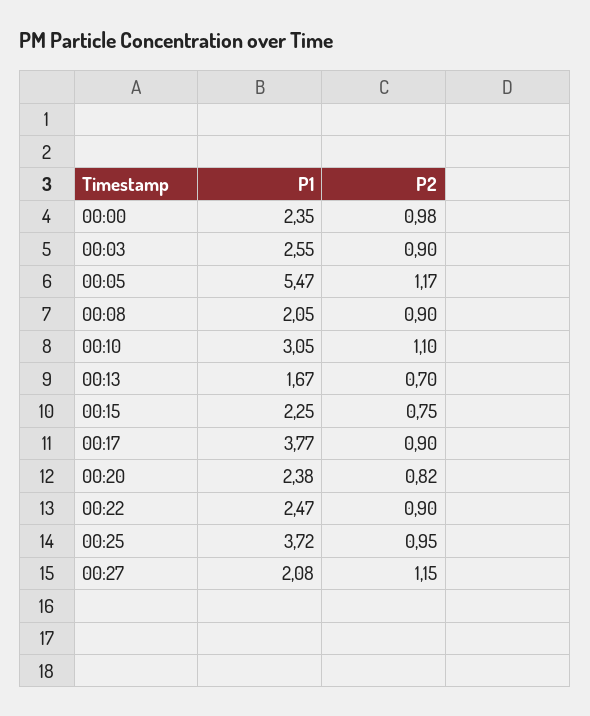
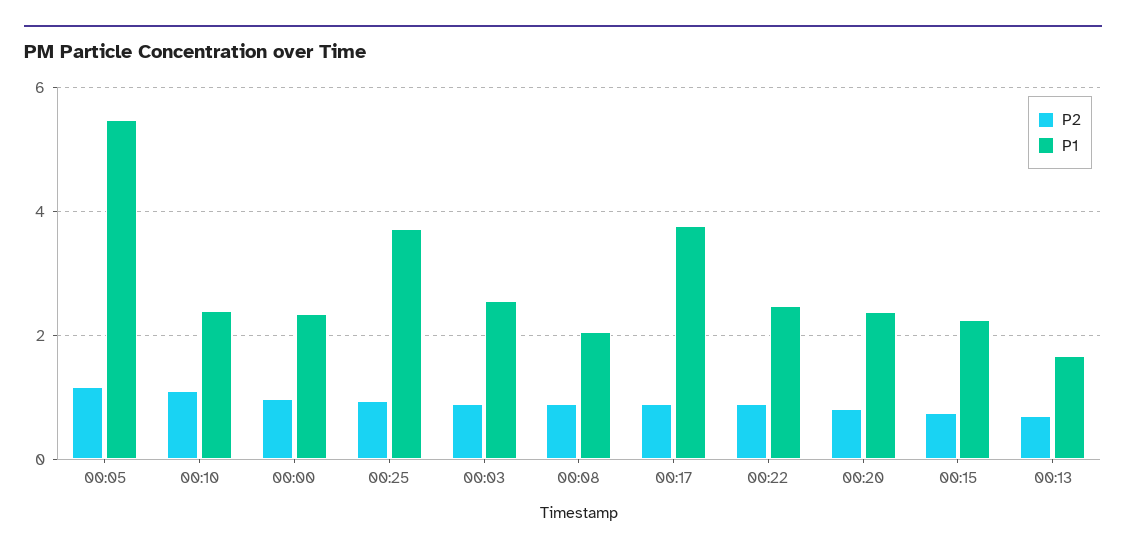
  {
    "P1": {
      "00:00": 2.35,
      "00:03": 2.55,
      "00:05": 5.47,
      "00:08": 2.05,
-     "00:10": 3.05,
+     "00:10": 2.4,
      "00:13": 1.67,
      "00:15": 2.25,
      "00:17": 3.77,
      "00:20": 2.38,
      "00:22": 2.47,
-     "00:25": 3.72,
+     "00:25": 3.72
-     "00:27": 2.08
    },
    "P2": {
      "00:00": 0.98,
      "00:03": 0.9,
      "00:05": 1.17,
      "00:08": 0.9,
      "00:10": 1.1,
      "00:13": 0.7,
      "00:15": 0.75,
      "00:17": 0.9,
      "00:20": 0.82,
      "00:22": 0.9,
-     "00:25": 0.95,
+     "00:25": 0.95
-     "00:27": 1.15
    }
  }

